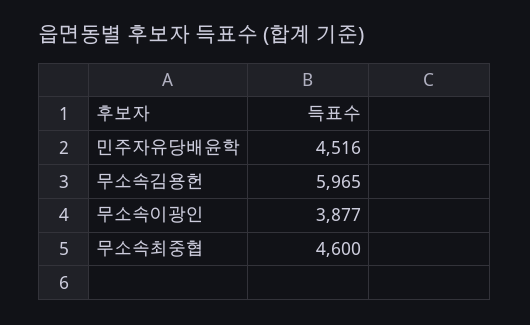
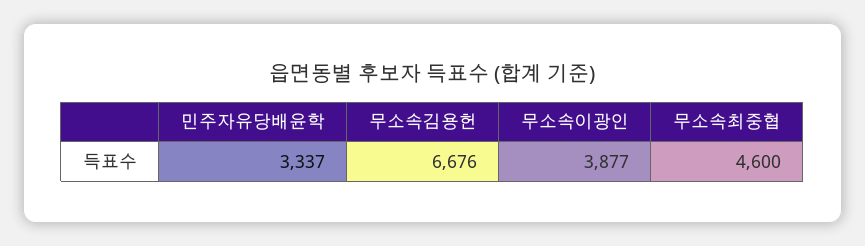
  {
-   "민주자유당배윤학": 4516,
+   "민주자유당배윤학": 3337,
-   "무소속김용헌": 5965,
+   "무소속김용헌": 6676,
    "무소속이광인": 3877,
    "무소속최중협": 4600
  }

